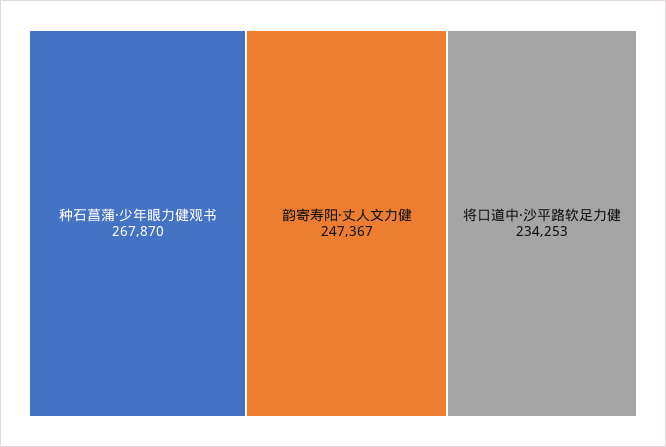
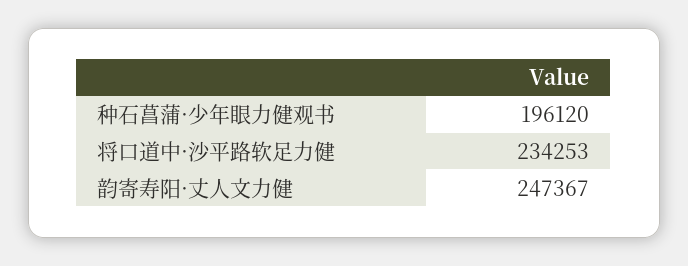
  {
-   "种石菖蒲·少年眼力健观书": 267870,
+   "种石菖蒲·少年眼力健观书": 196120,
    "韵寄寿阳·丈人文力健": 247367,
    "将口道中·沙平路软足力健": 234253
  }

